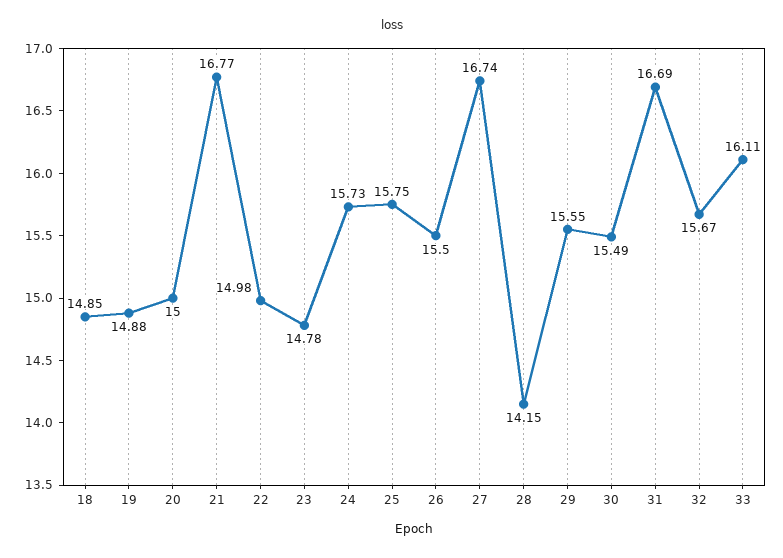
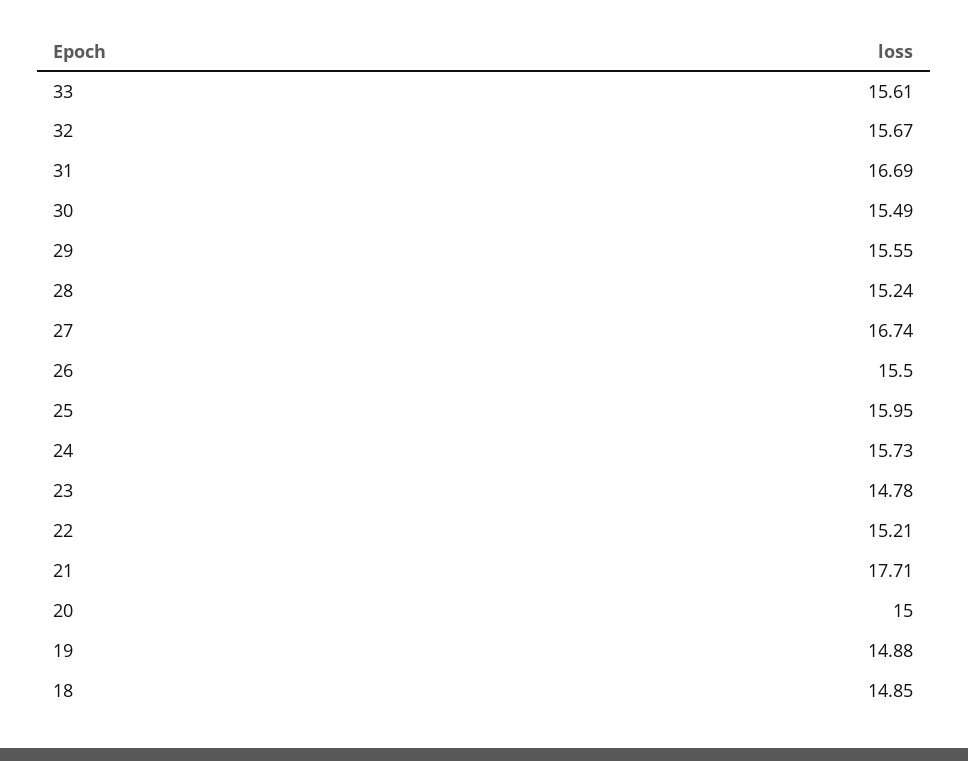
  {
    "18": 14.85,
    "19": 14.88,
    "20": 15,
-   "21": 16.77,
+   "21": 17.71,
-   "22": 14.98,
+   "22": 15.21,
    "23": 14.78,
    "24": 15.73,
-   "25": 15.75,
+   "25": 15.95,
    "26": 15.5,
    "27": 16.74,
-   "28": 14.15,
+   "28": 15.24,
    "29": 15.55,
    "30": 15.49,
    "31": 16.69,
    "32": 15.67,
-   "33": 16.11
+   "33": 15.61
  }

